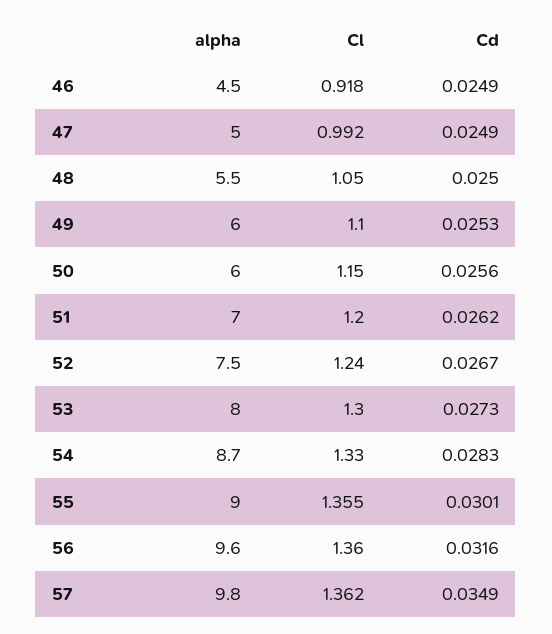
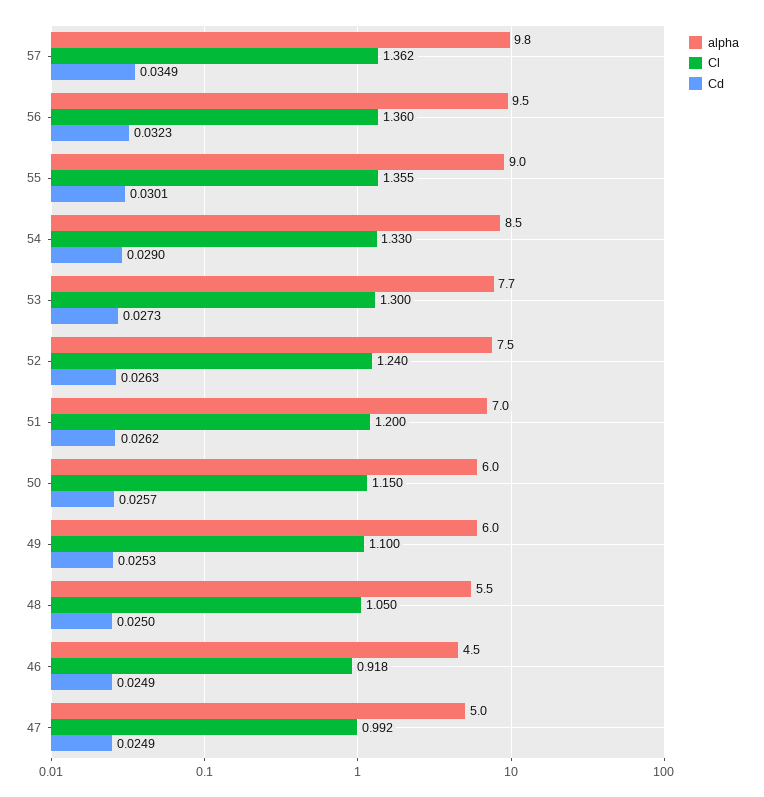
  {
    "alpha": {
      "46": 4.5,
      "47": 5,
      "48": 5.5,
      "49": 6,
      "50": 6,
      "51": 7,
      "52": 7.5,
-     "53": 8,
+     "53": 7.7,
-     "54": 8.7,
+     "54": 8.5,
      "55": 9,
-     "56": 9.6,
+     "56": 9.5,
      "57": 9.8
    },
    "Cl": {
      "46": 0.918,
      "47": 0.992,
      "48": 1.05,
      "49": 1.1,
      "50": 1.15,
      "51": 1.2,
      "52": 1.24,
      "53": 1.3,
      "54": 1.33,
      "55": 1.355,
      "56": 1.36,
      "57": 1.362
    },
    "Cd": {
      "46": 0.0249,
      "47": 0.0249,
      "48": 0.025,
      "49": 0.0253,
-     "50": 0.0256,
+     "50": 0.0257,
      "51": 0.0262,
-     "52": 0.0267,
+     "52": 0.0263,
      "53": 0.0273,
-     "54": 0.0283,
+     "54": 0.029,
      "55": 0.0301,
-     "56": 0.0316,
+     "56": 0.0323,
      "57": 0.0349
    }
  }

